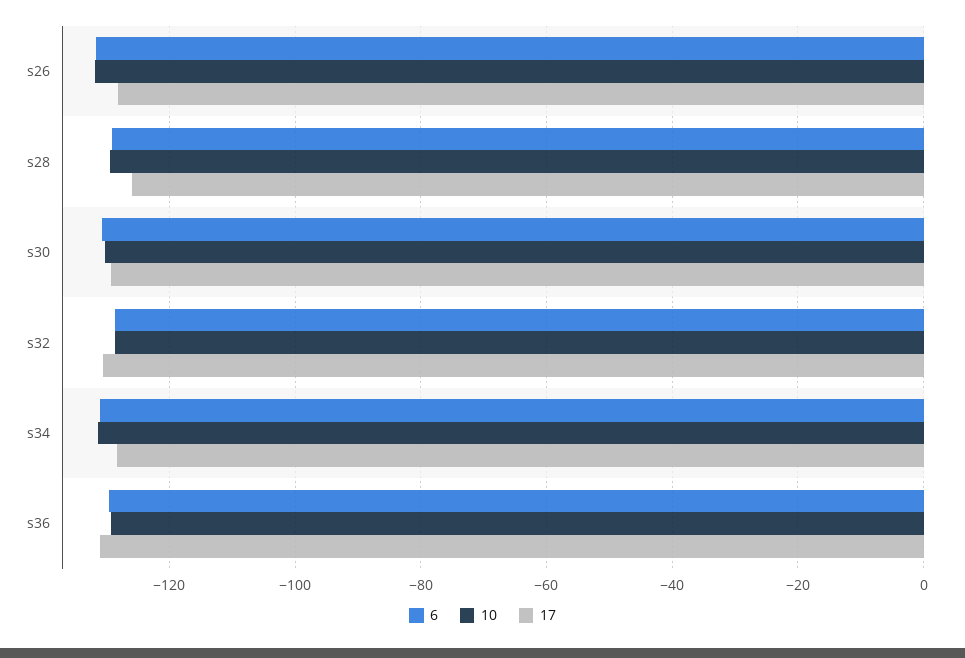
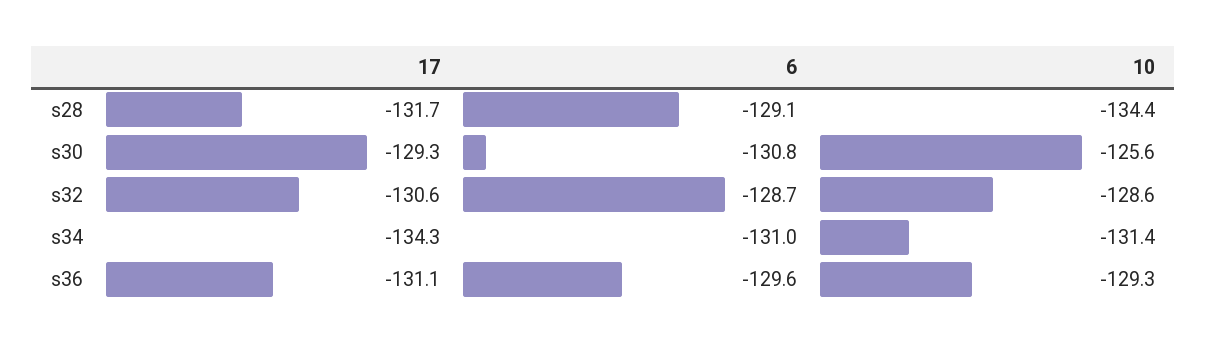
  {
    "6": {
-     "s26": -132,
      "s28": -129.1,
      "s30": -130.8,
      "s32": -128.7,
      "s34": -131,
      "s36": -129.6
    },
    "10": {
-     "s26": -132,
-     "s28": -130,
+     "s28": -134.4,
-     "s30": -130,
+     "s30": -125.6,
      "s32": -128.6,
      "s34": -131.4,
      "s36": -129.3
    },
    "17": {
-     "s26": -128,
-     "s28": -126,
+     "s28": -131.7,
      "s30": -129.3,
      "s32": -130.6,
-     "s34": -128,
+     "s34": -134.3,
      "s36": -131.1
    }
  }

